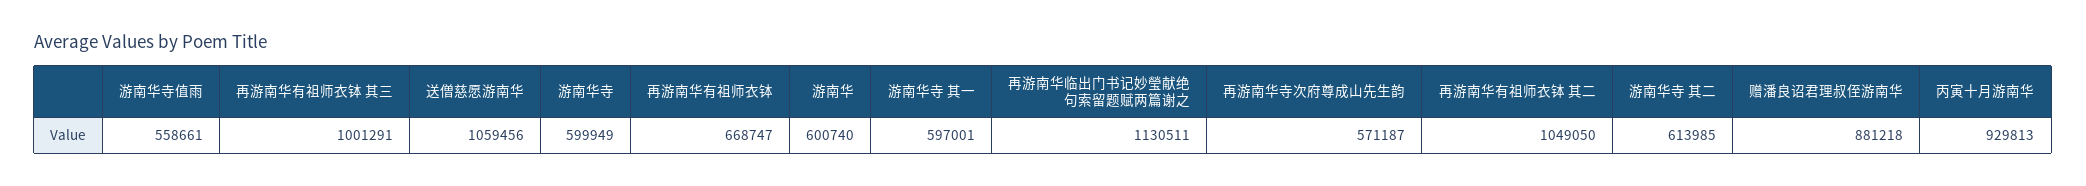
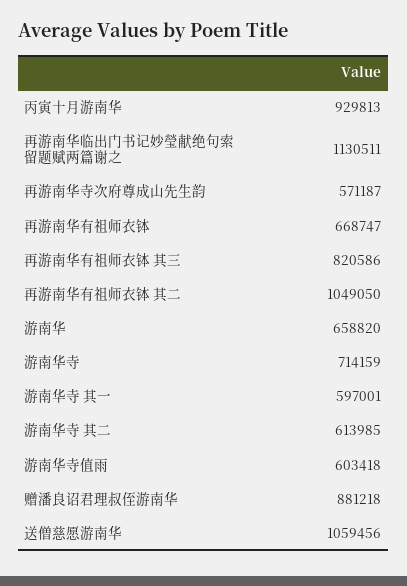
  {
-   "游南华寺值雨": 558661,
+   "游南华寺值雨": 603418,
-   "再游南华有祖师衣钵 其三": 1001291,
+   "再游南华有祖师衣钵 其三": 820586,
    "送僧慈愿游南华": 1059456,
-   "游南华寺": 599949,
+   "游南华寺": 714159,
    "再游南华有祖师衣钵": 668747,
-   "游南华": 600740,
+   "游南华": 658820,
    "游南华寺 其一": 597001,
    "再游南华临出门书记妙瑩献绝句索留题赋两篇谢之": 1130511,
    "再游南华寺次府尊成山先生韵": 571187,
    "再游南华有祖师衣钵 其二": 1049050,
    "游南华寺 其二": 613985,
    "赠潘良诏君理叔侄游南华": 881218,
    "丙寅十月游南华": 929813
  }

